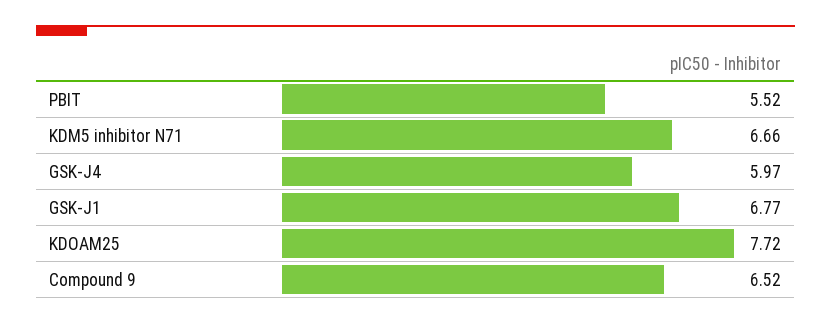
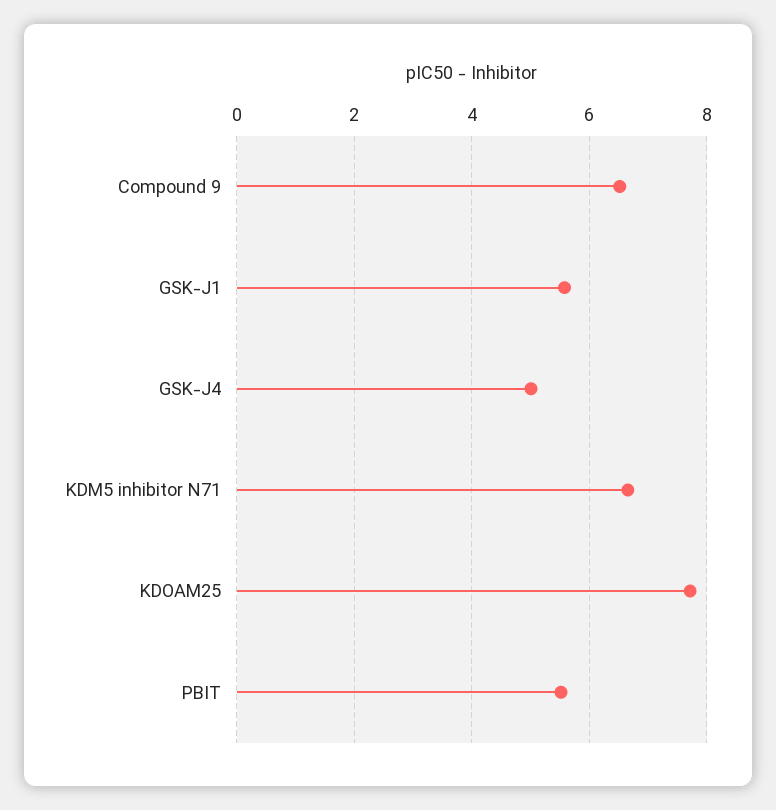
  {
    "PBIT": 5.52,
    "KDM5 inhibitor N71": 6.66,
-   "GSK-J4": 5.97,
+   "GSK-J4": 5,
-   "GSK-J1": 6.77,
+   "GSK-J1": 5.6,
    "KDOAM25": 7.72,
    "Compound 9": 6.52
  }

